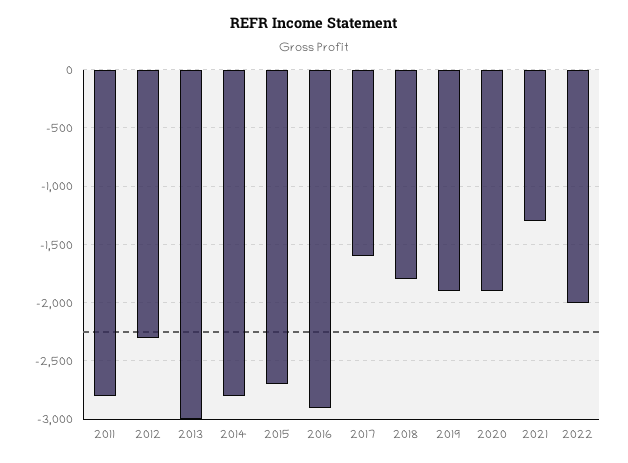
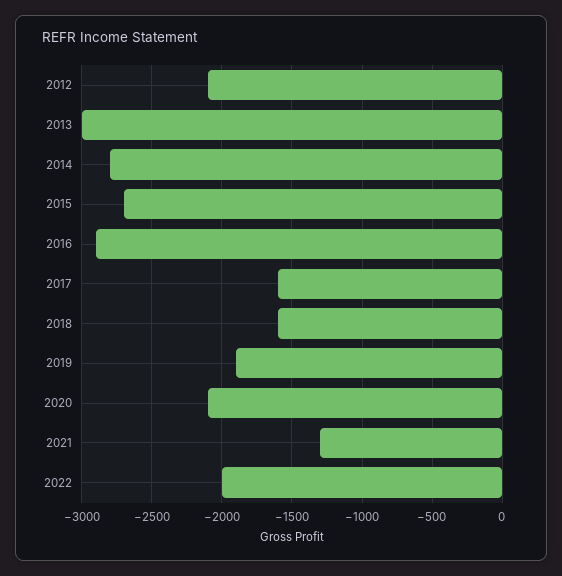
  {
-   "2011": -2800,
-   "2012": -2300,
+   "2012": -2100,
    "2013": -3000,
    "2014": -2800,
    "2015": -2700,
    "2016": -2900,
    "2017": -1600,
-   "2018": -1800,
+   "2018": -1600,
    "2019": -1900,
-   "2020": -1900,
+   "2020": -2100,
    "2021": -1300,
    "2022": -2000
  }

